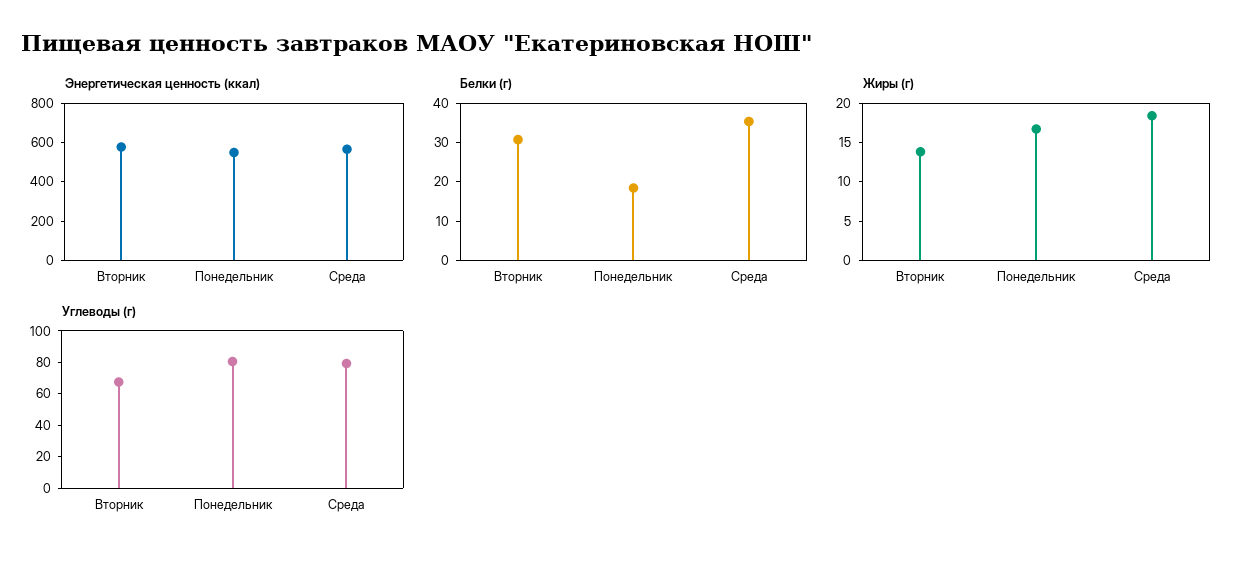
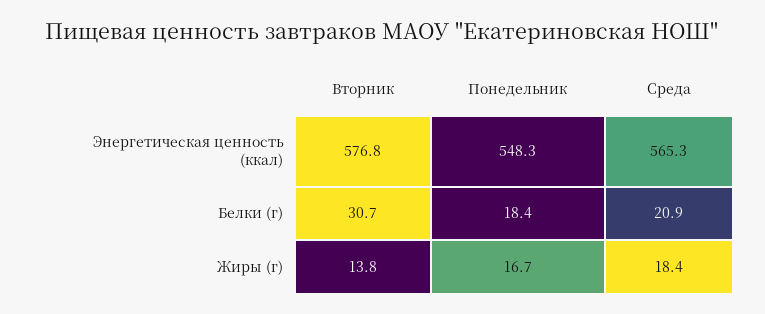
  {
    "Энергетическая ценность (ккал)": {
      "Вторник": 576.8,
      "Понедельник": 548.3,
      "Среда": 565.3
    },
    "Белки (г)": {
      "Вторник": 30.7,
      "Понедельник": 18.4,
-     "Среда": 35
+     "Среда": 20.9
    },
    "Жиры (г)": {
      "Вторник": 13.8,
      "Понедельник": 16.7,
      "Среда": 18.4
-   },
+   }
-   "Углеводы (г)": {
-     "Вторник": 70,
-     "Понедельник": 80,
-     "Среда": 80
-   }
  }

